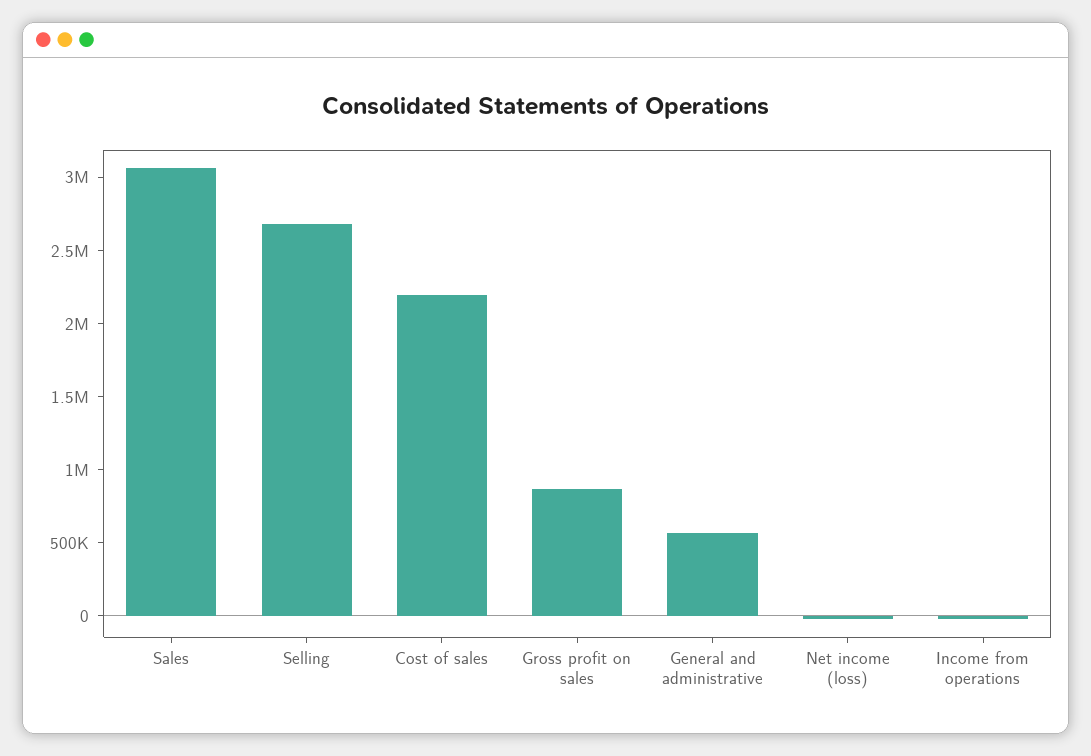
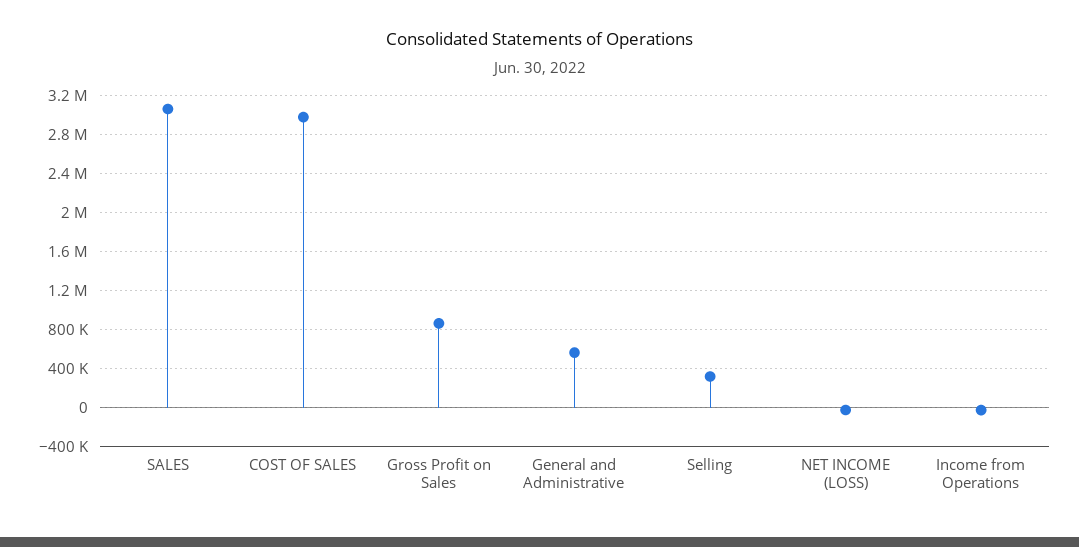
  {
    "Sales": 3100000,
-   "Selling": 2700000,
+   "Selling": 300000,
-   "Cost of sales": 2200000,
+   "Cost of sales": 3000000,
    "Gross profit on sales": 900000,
    "General and administrative": 600000,
    "Net income (loss)": 0,
    "Income from operations": 0
  }

